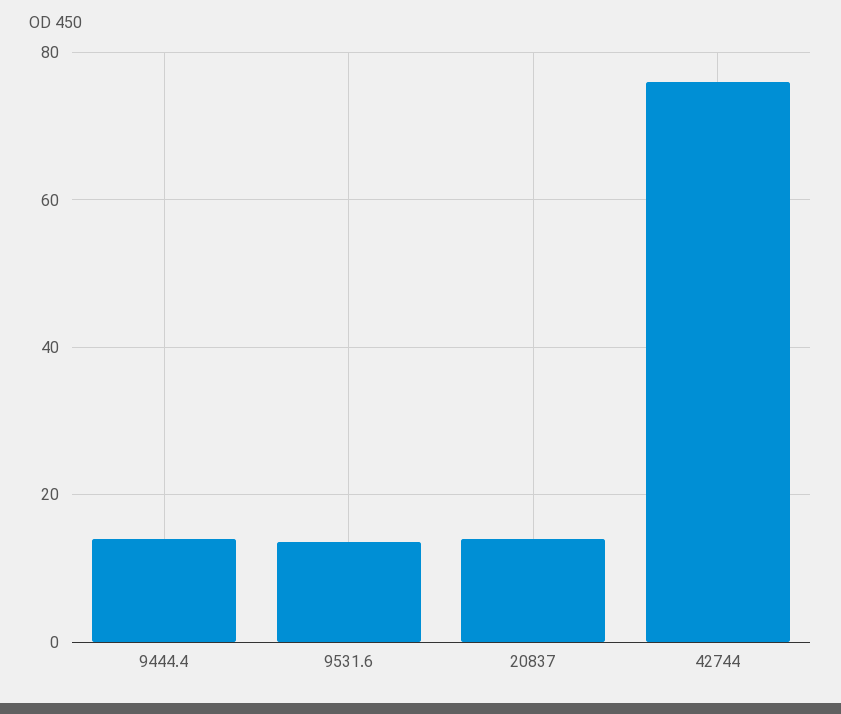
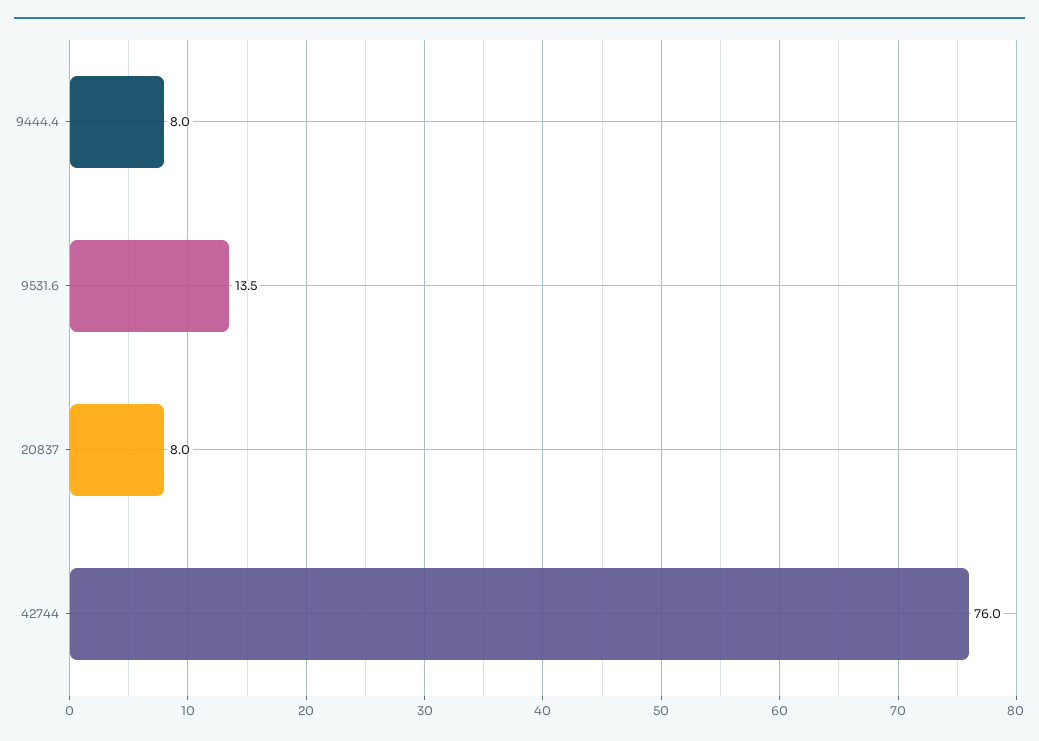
  {
-   "9444.4": 14,
+   "9444.4": 8,
    "9531.6": 13.5,
-   "20837": 14,
+   "20837": 8,
    "42744": 76
  }

